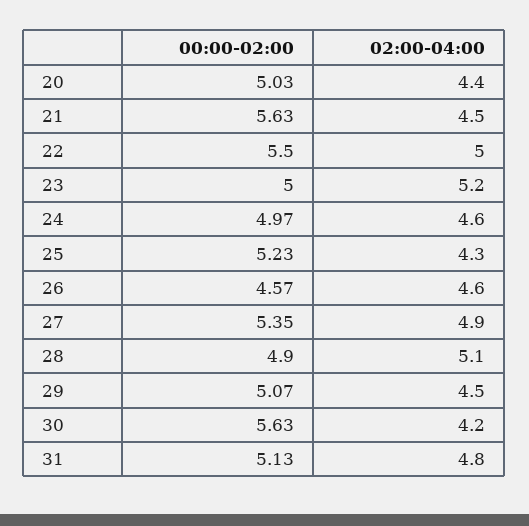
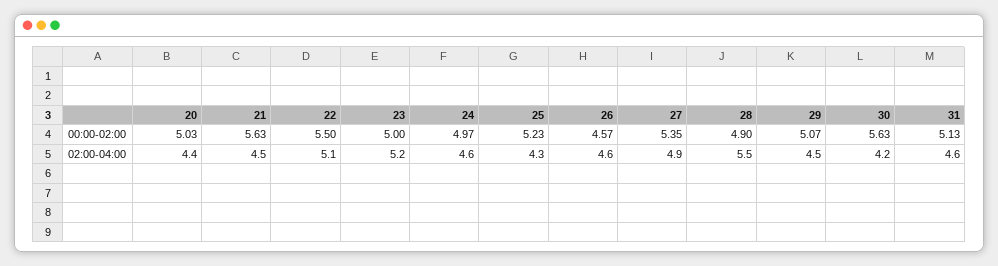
  {
    "00:00-02:00": {
      "20": 5.03,
      "21": 5.63,
      "22": 5.5,
      "23": 5,
      "24": 4.97,
      "25": 5.23,
      "26": 4.57,
      "27": 5.35,
      "28": 4.9,
      "29": 5.07,
      "30": 5.63,
      "31": 5.13
    },
    "02:00-04:00": {
      "20": 4.4,
      "21": 4.5,
-     "22": 5,
+     "22": 5.1,
      "23": 5.2,
      "24": 4.6,
      "25": 4.3,
      "26": 4.6,
      "27": 4.9,
-     "28": 5.1,
+     "28": 5.5,
      "29": 4.5,
      "30": 4.2,
-     "31": 4.8
+     "31": 4.6
    }
  }

